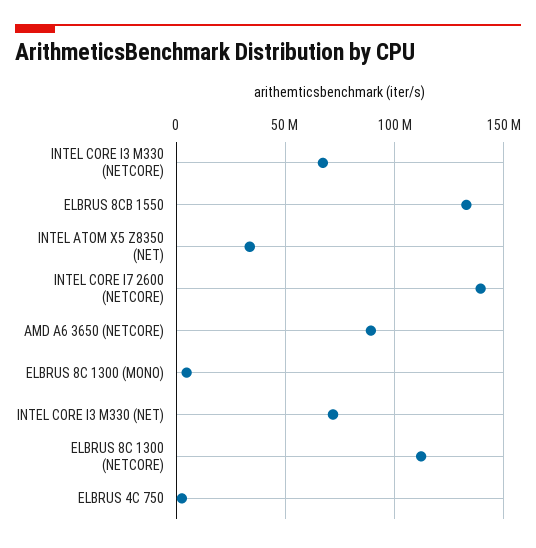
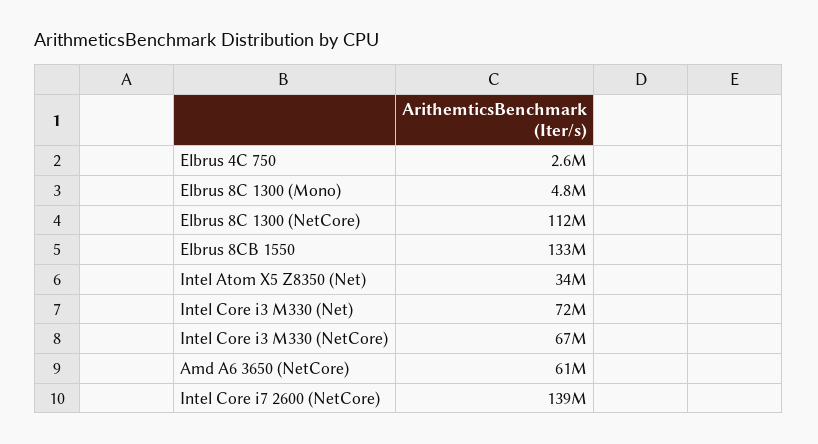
  {
    "INTEL CORE I3 M330 (NETCORE)": 67000000,
    "ELBRUS 8CB 1550": 133000000,
    "INTEL ATOM X5 Z8350 (NET)": 34000000,
    "INTEL CORE I7 2600 (NETCORE)": 139000000,
-   "AMD A6 3650 (NETCORE)": 90000000,
+   "AMD A6 3650 (NETCORE)": 61000000,
    "ELBRUS 8C 1300 (MONO)": 4800000,
    "INTEL CORE I3 M330 (NET)": 72000000,
    "ELBRUS 8C 1300 (NETCORE)": 112000000,
    "ELBRUS 4C 750": 2600000
  }

